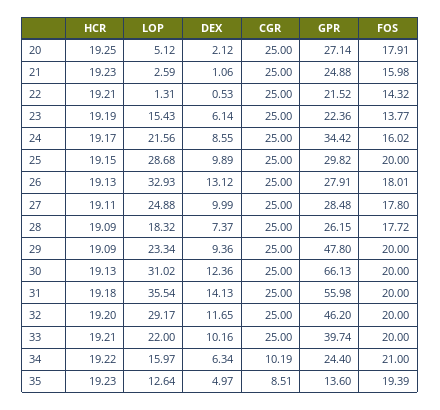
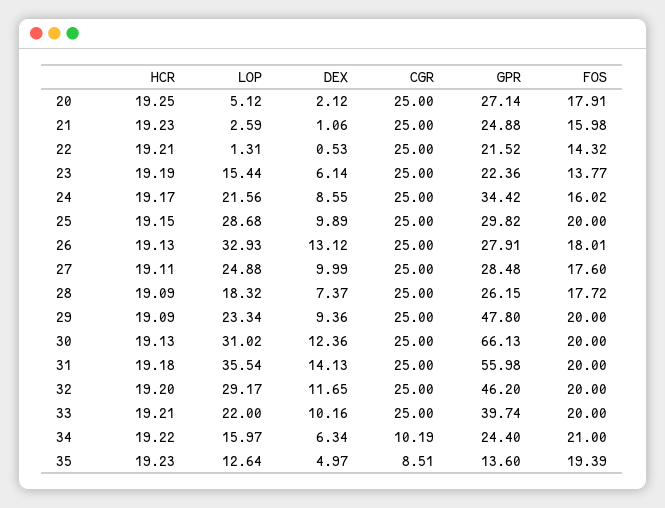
  {
    "HCR": {
      "20": 19.25,
      "21": 19.23,
      "22": 19.21,
      "23": 19.19,
      "24": 19.17,
      "25": 19.15,
      "26": 19.13,
      "27": 19.11,
      "28": 19.09,
      "29": 19.09,
      "30": 19.13,
      "31": 19.18,
      "32": 19.2,
      "33": 19.21,
      "34": 19.22,
      "35": 19.23
    },
    "LOP": {
      "20": 5.12,
      "21": 2.59,
      "22": 1.31,
-     "23": 15.43,
+     "23": 15.44,
      "24": 21.56,
      "25": 28.68,
      "26": 32.93,
      "27": 24.88,
      "28": 18.32,
      "29": 23.34,
      "30": 31.02,
      "31": 35.54,
      "32": 29.17,
      "33": 22,
      "34": 15.97,
      "35": 12.64
    },
    "DEX": {
      "20": 2.12,
      "21": 1.06,
      "22": 0.53,
      "23": 6.14,
      "24": 8.55,
      "25": 9.89,
      "26": 13.12,
      "27": 9.99,
      "28": 7.37,
      "29": 9.36,
      "30": 12.36,
      "31": 14.13,
      "32": 11.65,
      "33": 10.16,
      "34": 6.34,
      "35": 4.97
    },
    "CGR": {
      "20": 25,
      "21": 25,
      "22": 25,
      "23": 25,
      "24": 25,
      "25": 25,
      "26": 25,
      "27": 25,
      "28": 25,
      "29": 25,
      "30": 25,
      "31": 25,
      "32": 25,
      "33": 25,
      "34": 10.19,
      "35": 8.51
    },
    "GPR": {
      "20": 27.14,
      "21": 24.88,
      "22": 21.52,
      "23": 22.36,
      "24": 34.42,
      "25": 29.82,
      "26": 27.91,
      "27": 28.48,
      "28": 26.15,
      "29": 47.8,
      "30": 66.13,
      "31": 55.98,
      "32": 46.2,
      "33": 39.74,
      "34": 24.4,
      "35": 13.6
    },
    "FOS": {
      "20": 17.91,
      "21": 15.98,
      "22": 14.32,
      "23": 13.77,
      "24": 16.02,
      "25": 20,
      "26": 18.01,
-     "27": 17.8,
+     "27": 17.6,
      "28": 17.72,
      "29": 20,
      "30": 20,
      "31": 20,
      "32": 20,
      "33": 20,
      "34": 21,
      "35": 19.39
    }
  }

